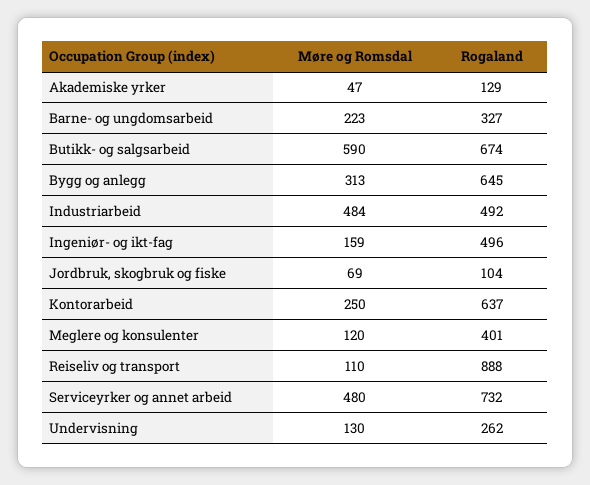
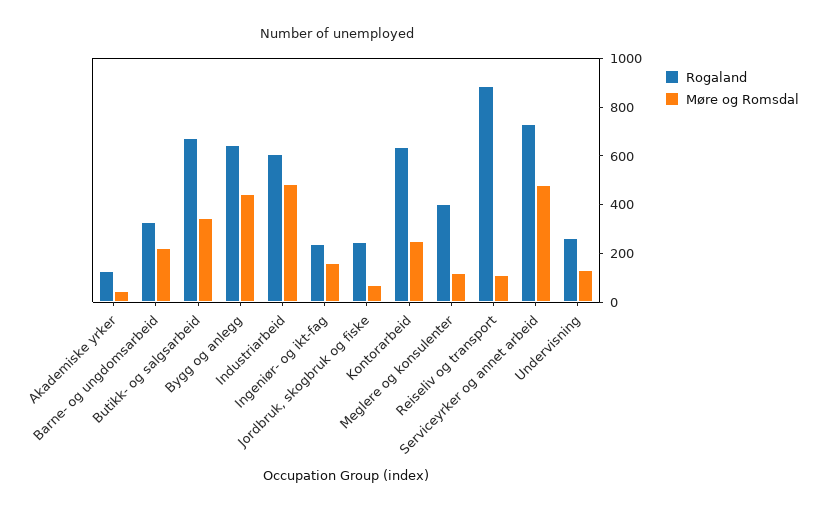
  {
    "Møre og Romsdal": {
      "Akademiske yrker": 47,
      "Barne- og ungdomsarbeid": 223,
-     "Butikk- og salgsarbeid": 590,
+     "Butikk- og salgsarbeid": 350,
-     "Bygg og anlegg": 313,
+     "Bygg og anlegg": 450,
      "Industriarbeid": 484,
      "Ingeniør- og ikt-fag": 159,
      "Jordbruk, skogbruk og fiske": 69,
      "Kontorarbeid": 250,
      "Meglere og konsulenter": 120,
      "Reiseliv og transport": 110,
      "Serviceyrker og annet arbeid": 480,
      "Undervisning": 130
    },
    "Rogaland": {
      "Akademiske yrker": 129,
      "Barne- og ungdomsarbeid": 327,
      "Butikk- og salgsarbeid": 674,
      "Bygg og anlegg": 645,
-     "Industriarbeid": 492,
+     "Industriarbeid": 600,
-     "Ingeniør- og ikt-fag": 496,
+     "Ingeniør- og ikt-fag": 250,
-     "Jordbruk, skogbruk og fiske": 104,
+     "Jordbruk, skogbruk og fiske": 250,
      "Kontorarbeid": 637,
      "Meglere og konsulenter": 401,
      "Reiseliv og transport": 888,
      "Serviceyrker og annet arbeid": 732,
      "Undervisning": 262
    }
  }

